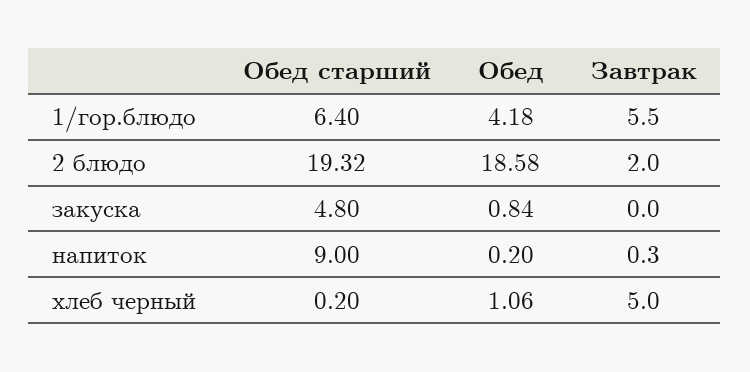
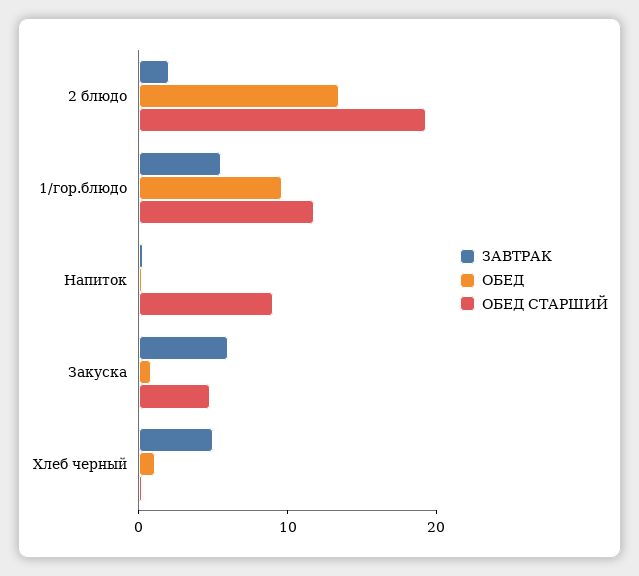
  {
    "Обед старший": {
-     "1/гор.блюдо": 6.4,
+     "1/гор.блюдо": 12,
      "2 блюдо": 19.32,
      "закуска": 4.8,
      "напиток": 9,
      "хлеб черный": 0.2
    },
    "Обед": {
-     "1/гор.блюдо": 4.18,
+     "1/гор.блюдо": 10,
-     "2 блюдо": 18.58,
+     "2 блюдо": 14,
      "закуска": 0.84,
      "напиток": 0.2,
      "хлеб черный": 1.06
    },
    "Завтрак": {
      "1/гор.блюдо": 5.5,
      "2 блюдо": 2,
-     "закуска": 0,
+     "закуска": 6,
      "напиток": 0.3,
      "хлеб черный": 5
    }
  }

